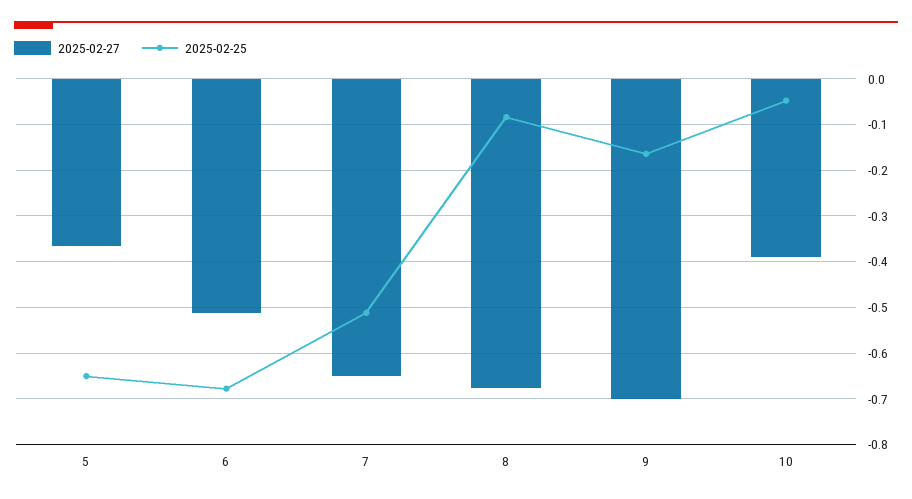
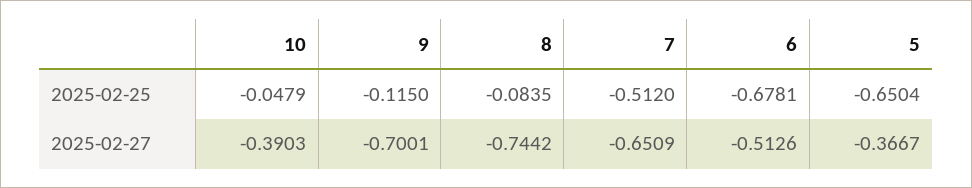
  {
    "2025-02-27": {
      "5": -0.3667,
      "6": -0.5126,
      "7": -0.6509,
-     "8": -0.68,
+     "8": -0.7442,
      "9": -0.7001,
      "10": -0.3903
    },
    "2025-02-25": {
      "5": -0.6504,
      "6": -0.6781,
      "7": -0.512,
      "8": -0.0835,
-     "9": -0.16,
+     "9": -0.115,
      "10": -0.0479
    }
  }

